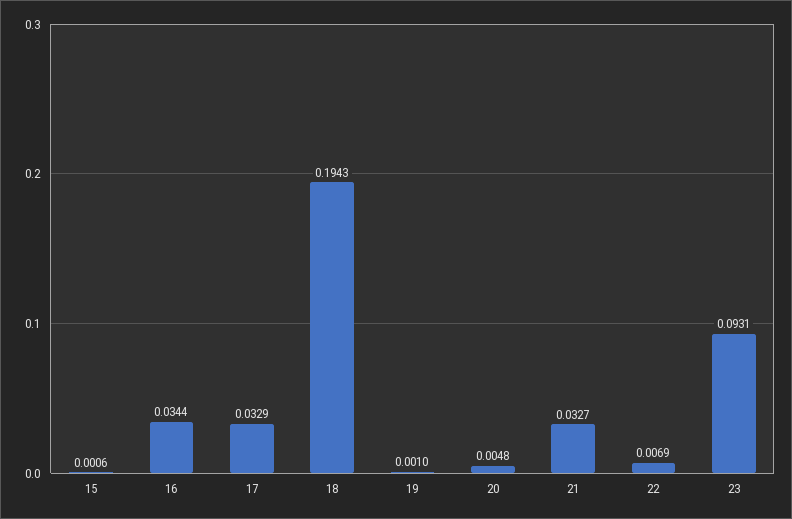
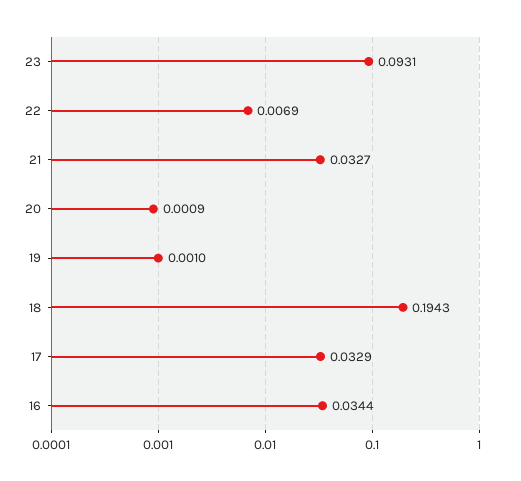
  {
-   "15": 0.0006,
    "16": 0.0344,
    "17": 0.0329,
    "18": 0.1943,
    "19": 0.001,
-   "20": 0.0048,
+   "20": 0.0009,
    "21": 0.0327,
    "22": 0.0069,
    "23": 0.0931
  }

